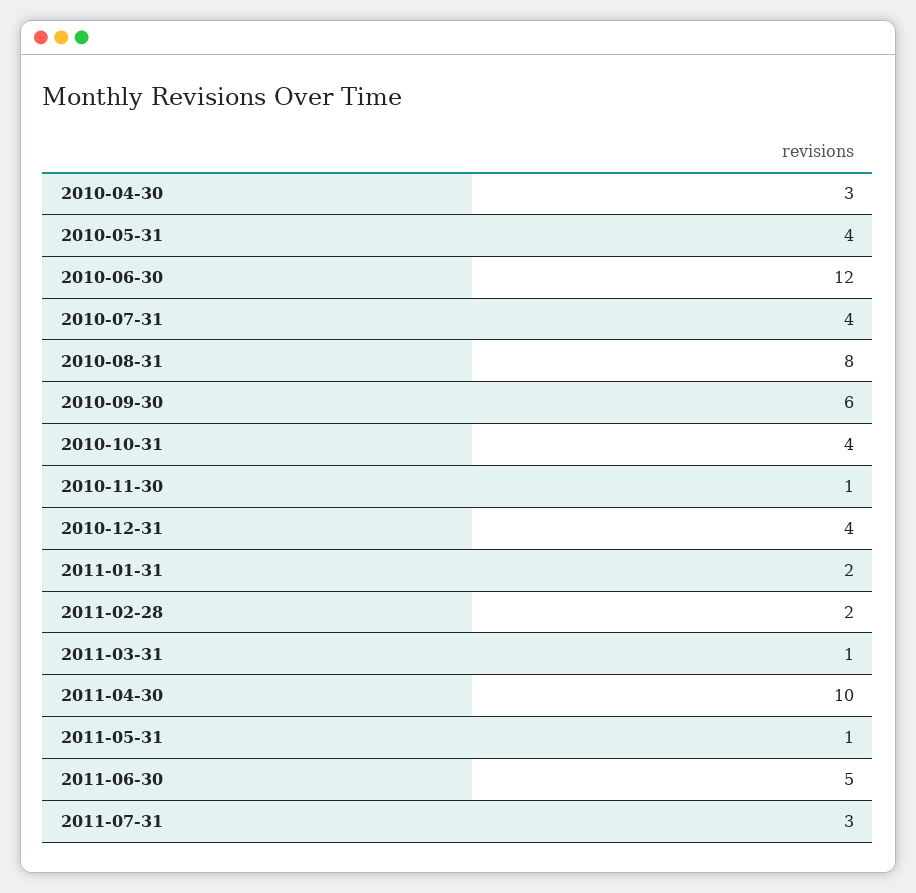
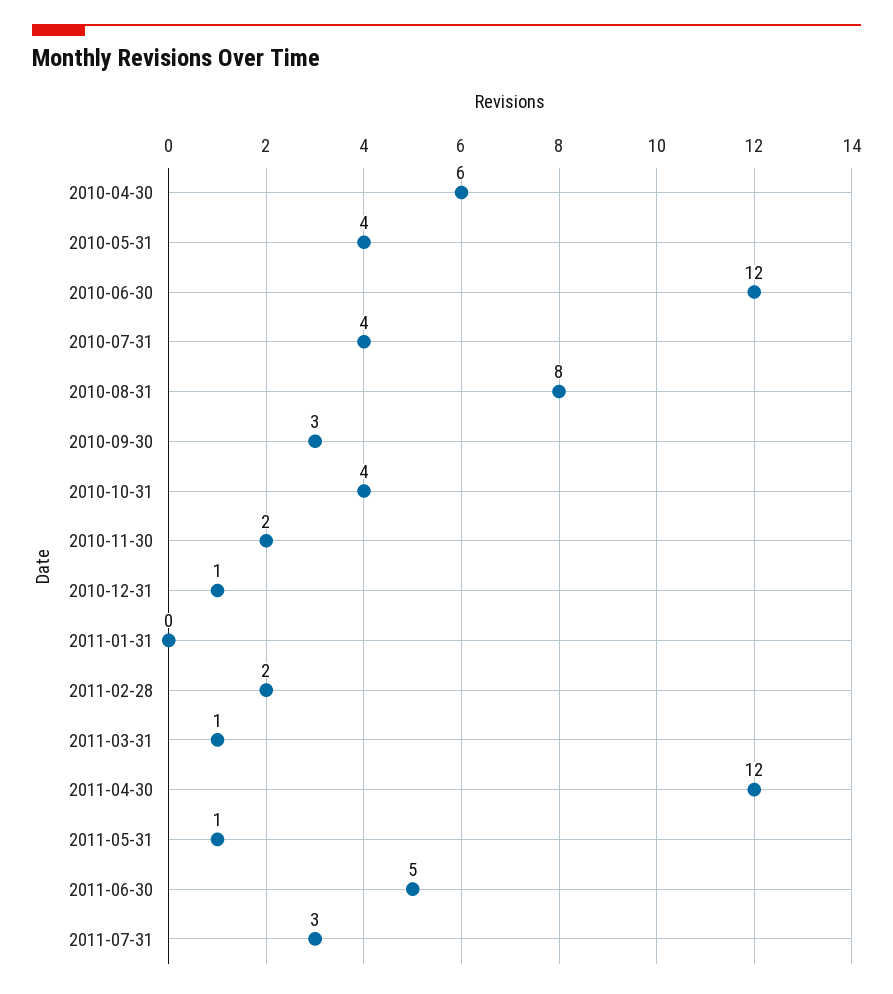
  {
-   "2010-04-30": 3,
+   "2010-04-30": 6,
    "2010-05-31": 4,
    "2010-06-30": 12,
    "2010-07-31": 4,
    "2010-08-31": 8,
-   "2010-09-30": 6,
+   "2010-09-30": 3,
    "2010-10-31": 4,
-   "2010-11-30": 1,
+   "2010-11-30": 2,
-   "2010-12-31": 4,
+   "2010-12-31": 1,
-   "2011-01-31": 2,
+   "2011-01-31": 0,
    "2011-02-28": 2,
    "2011-03-31": 1,
-   "2011-04-30": 10,
+   "2011-04-30": 12,
    "2011-05-31": 1,
    "2011-06-30": 5,
    "2011-07-31": 3
  }

